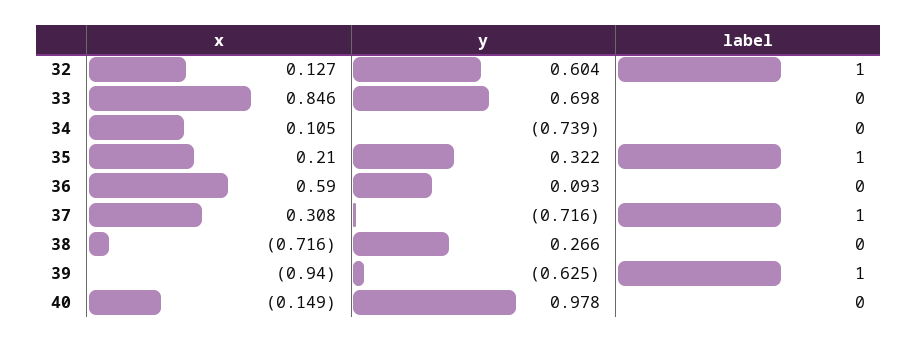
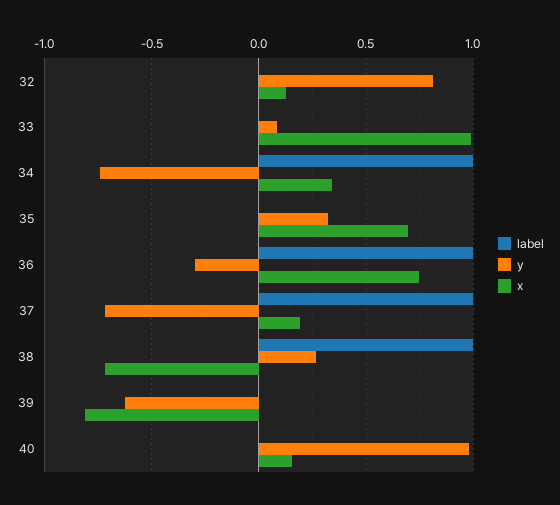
  {
    "x": {
      "32": 0.127,
-     "33": 0.846,
+     "33": 1,
-     "34": 0.105,
+     "34": 0.35,
-     "35": 0.21,
+     "35": 0.7,
-     "36": 0.59,
+     "36": 0.75,
-     "37": 0.308,
+     "37": 0.2,
      "38": -0.716,
-     "39": -0.94,
+     "39": -0.8,
-     "40": -0.149
+     "40": 0.15
    },
    "y": {
-     "32": 0.604,
+     "32": 0.8,
-     "33": 0.698,
+     "33": 0.1,
      "34": -0.739,
      "35": 0.322,
-     "36": 0.093,
+     "36": -0.3,
      "37": -0.716,
      "38": 0.266,
      "39": -0.625,
      "40": 0.978
    },
    "label": {
-     "32": 1,
+     "32": 0,
      "33": 0,
-     "34": 0,
+     "34": 1,
-     "35": 1,
+     "35": 0,
-     "36": 0,
+     "36": 1,
      "37": 1,
-     "38": 0,
+     "38": 1,
-     "39": 1,
+     "39": 0,
      "40": 0
    }
  }

